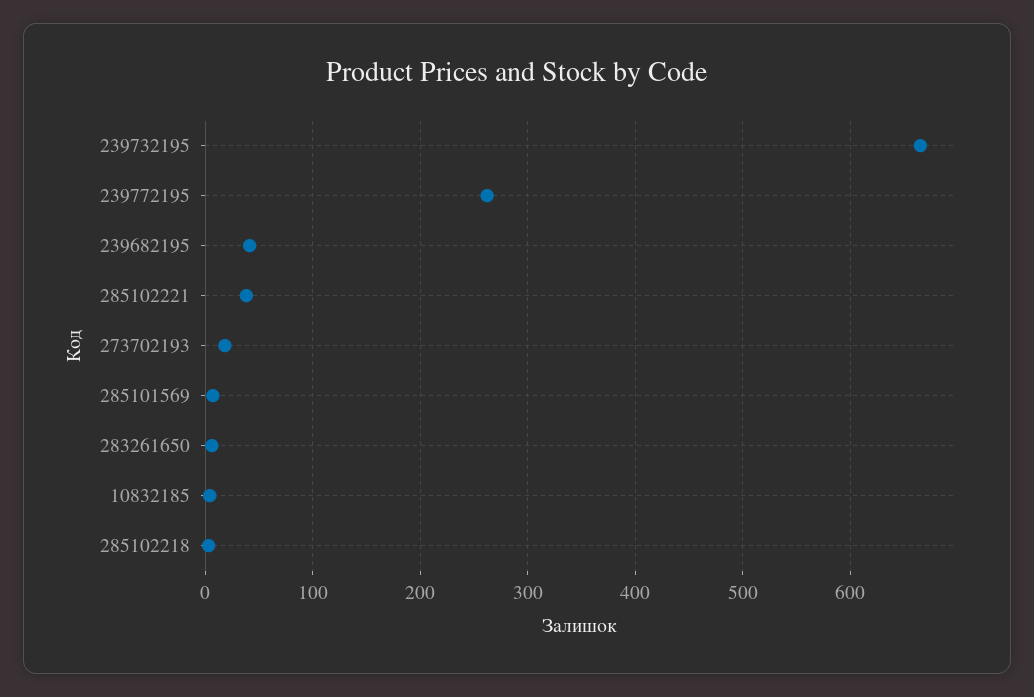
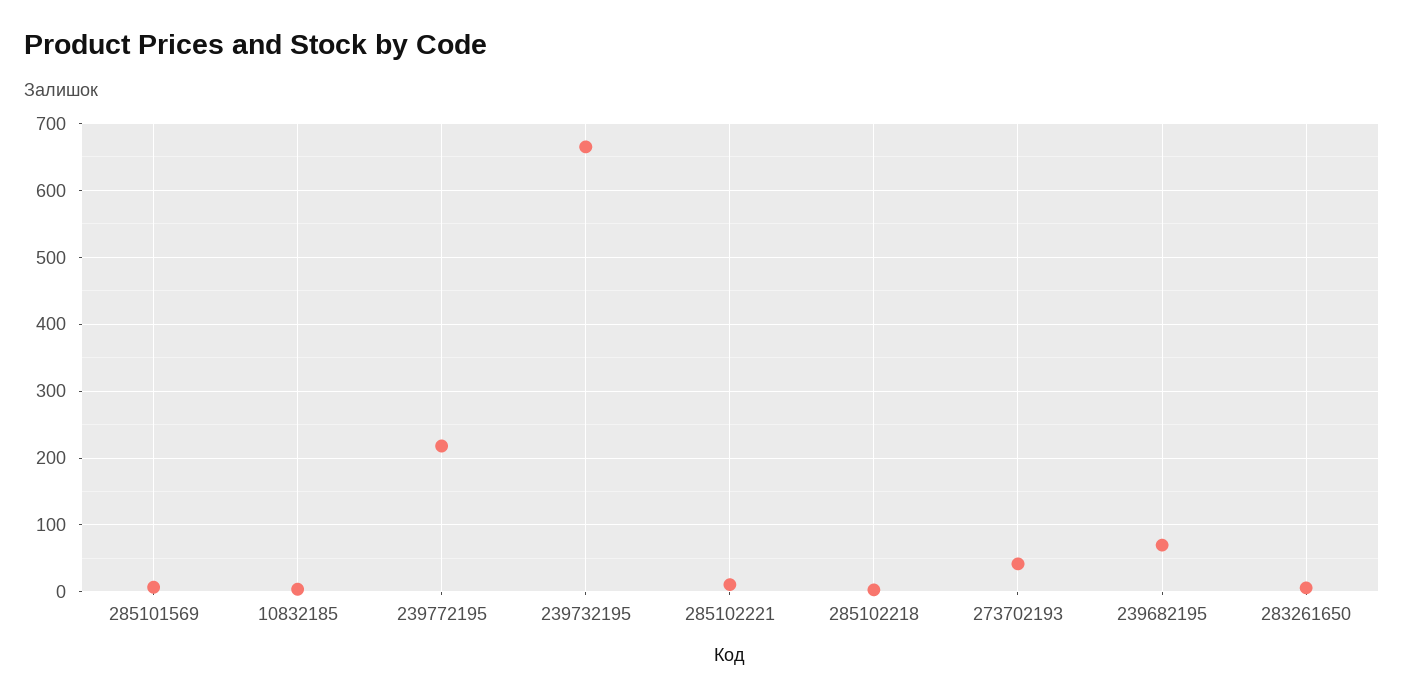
  {
    "239732195": 670,
-   "239772195": 260,
+   "239772195": 220,
-   "239682195": 40,
+   "239682195": 70,
-   "285102221": 40,
+   "285102221": 10,
-   "273702193": 20,
+   "273702193": 40,
    "285101569": 10,
    "283261650": 10,
    "10832185": 0,
    "285102218": 0
  }

